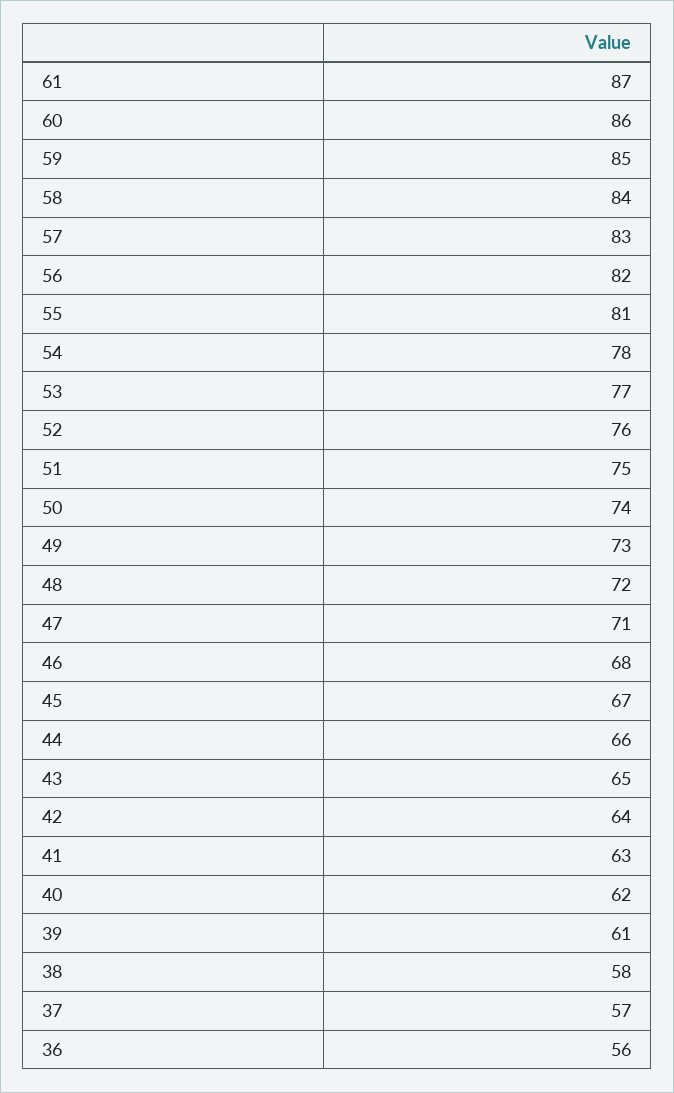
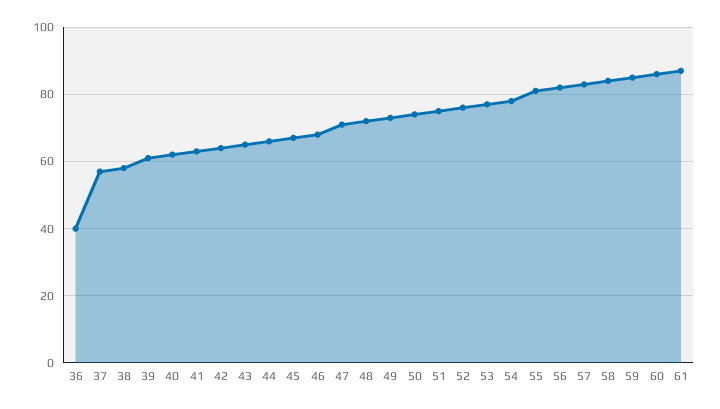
  {
    "61": 87,
    "60": 86,
    "59": 85,
    "58": 84,
    "57": 83,
    "56": 82,
    "55": 81,
    "54": 78,
    "53": 77,
    "52": 76,
    "51": 75,
    "50": 74,
    "49": 73,
    "48": 72,
    "47": 71,
    "46": 68,
    "45": 67,
    "44": 66,
    "43": 65,
    "42": 64,
    "41": 63,
    "40": 62,
    "39": 61,
    "38": 58,
    "37": 57,
-   "36": 56
+   "36": 40
  }

